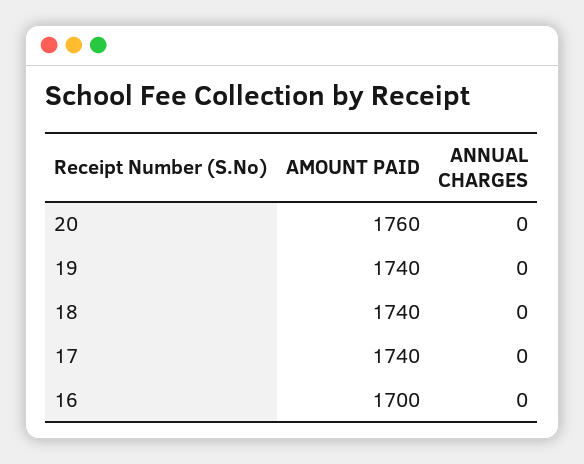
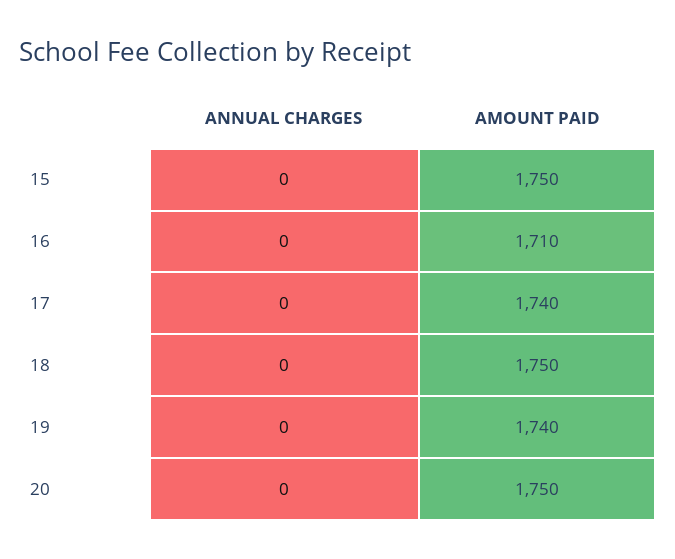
  {
    "AMOUNT PAID": {
-     "20": 1760,
+     "20": 1750,
      "19": 1740,
-     "18": 1740,
+     "18": 1750,
      "17": 1740,
-     "16": 1700
+     "16": 1710,
+     "15": 1750
    },
    "ANNUAL CHARGES": {
      "20": 0,
      "19": 0,
      "18": 0,
      "17": 0,
-     "16": 0
+     "16": 0,
+     "15": 0
    }
  }

